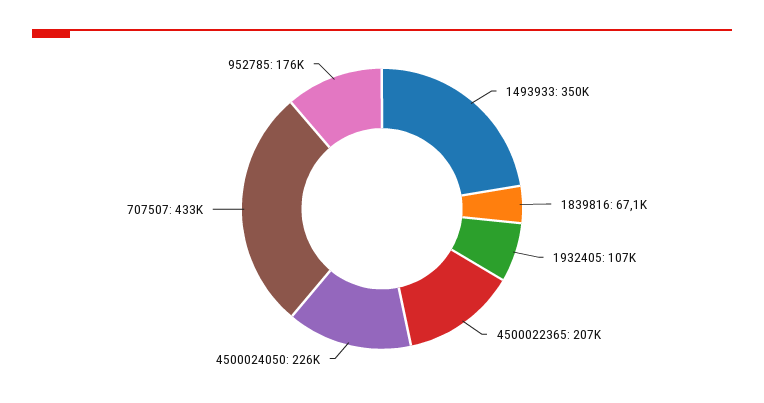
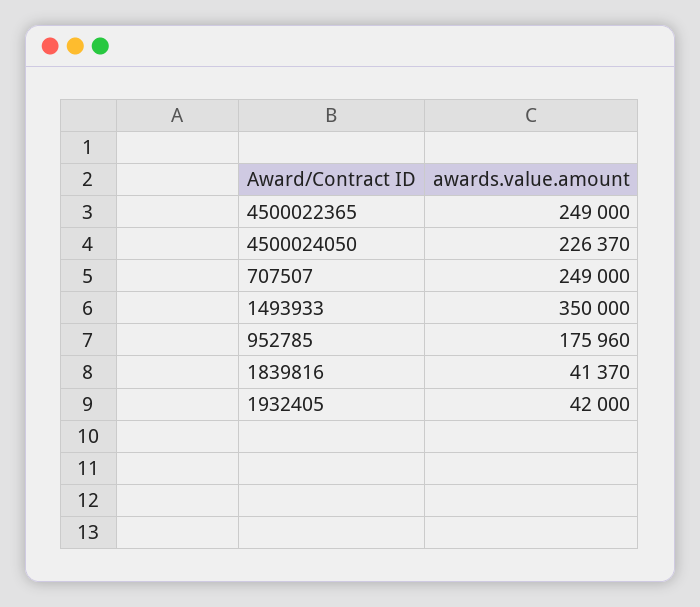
  {
    "1493933": 350000,
-   "1839816": 67100,
+   "1839816": 41370,
-   "1932405": 107000,
+   "1932405": 42000,
-   "4500022365": 207000,
+   "4500022365": 249000,
    "4500024050": 226370,
-   "707507": 433000,
+   "707507": 249000,
    "952785": 175960
  }

